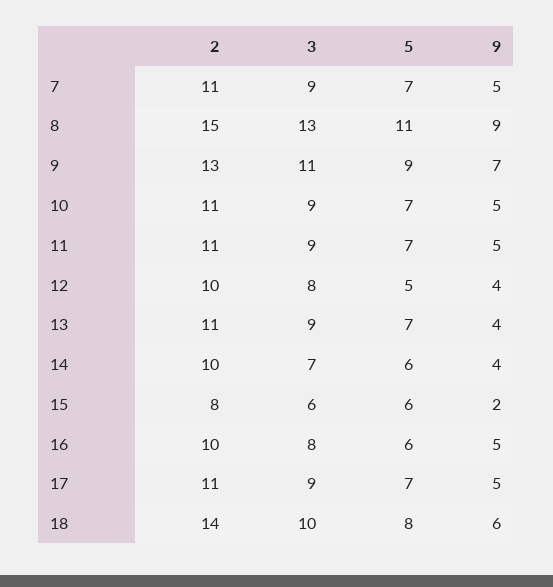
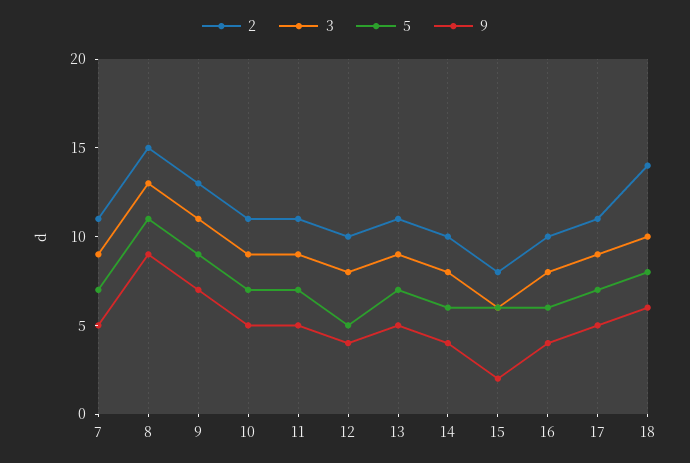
  {
    "2": {
      "7": 11,
      "8": 15,
      "9": 13,
      "10": 11,
      "11": 11,
      "12": 10,
      "13": 11,
      "14": 10,
      "15": 8,
      "16": 10,
      "17": 11,
      "18": 14
    },
    "3": {
      "7": 9,
      "8": 13,
      "9": 11,
      "10": 9,
      "11": 9,
      "12": 8,
      "13": 9,
-     "14": 7,
+     "14": 8,
      "15": 6,
      "16": 8,
      "17": 9,
      "18": 10
    },
    "5": {
      "7": 7,
      "8": 11,
      "9": 9,
      "10": 7,
      "11": 7,
      "12": 5,
      "13": 7,
      "14": 6,
      "15": 6,
      "16": 6,
      "17": 7,
      "18": 8
    },
    "9": {
      "7": 5,
      "8": 9,
      "9": 7,
      "10": 5,
      "11": 5,
      "12": 4,
-     "13": 4,
+     "13": 5,
      "14": 4,
      "15": 2,
-     "16": 5,
+     "16": 4,
      "17": 5,
      "18": 6
    }
  }

